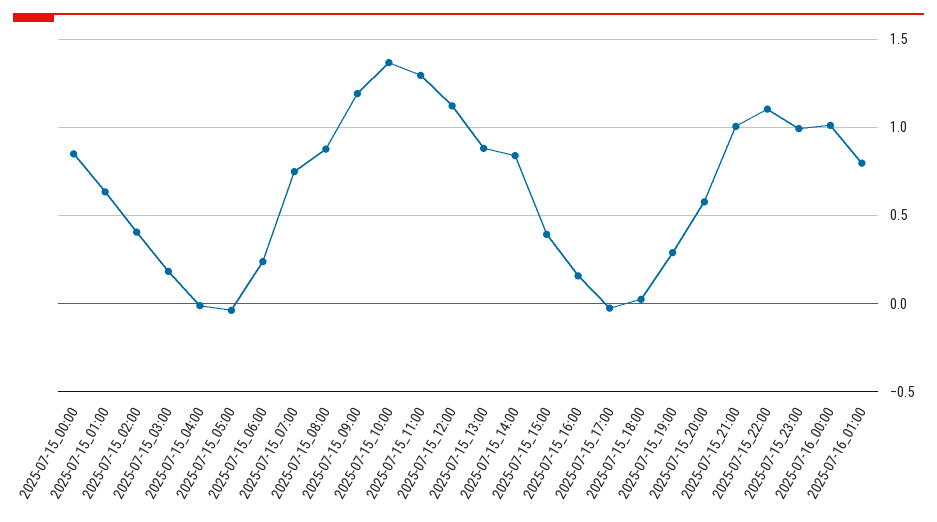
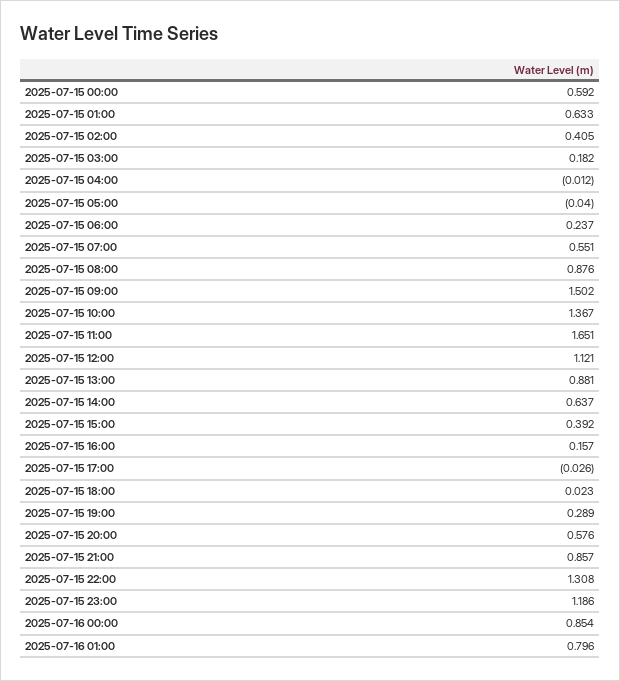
  {
-   "2025-07-15_00:00": 0.85,
+   "2025-07-15_00:00": 0.592,
    "2025-07-15_01:00": 0.633,
    "2025-07-15_02:00": 0.405,
    "2025-07-15_03:00": 0.182,
    "2025-07-15_04:00": -0.012,
    "2025-07-15_05:00": -0.04,
    "2025-07-15_06:00": 0.237,
-   "2025-07-15_07:00": 0.75,
+   "2025-07-15_07:00": 0.551,
    "2025-07-15_08:00": 0.876,
-   "2025-07-15_09:00": 1.2,
+   "2025-07-15_09:00": 1.502,
    "2025-07-15_10:00": 1.367,
-   "2025-07-15_11:00": 1.3,
+   "2025-07-15_11:00": 1.651,
    "2025-07-15_12:00": 1.121,
    "2025-07-15_13:00": 0.881,
-   "2025-07-15_14:00": 0.85,
+   "2025-07-15_14:00": 0.637,
    "2025-07-15_15:00": 0.392,
    "2025-07-15_16:00": 0.157,
    "2025-07-15_17:00": -0.026,
    "2025-07-15_18:00": 0.023,
    "2025-07-15_19:00": 0.289,
    "2025-07-15_20:00": 0.576,
-   "2025-07-15_21:00": 1,
+   "2025-07-15_21:00": 0.857,
-   "2025-07-15_22:00": 1.1,
+   "2025-07-15_22:00": 1.308,
-   "2025-07-15_23:00": 1,
+   "2025-07-15_23:00": 1.186,
-   "2025-07-16_00:00": 1,
+   "2025-07-16_00:00": 0.854,
    "2025-07-16_01:00": 0.796
  }

